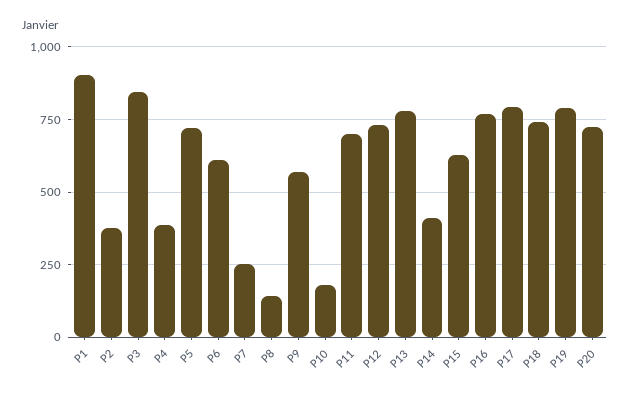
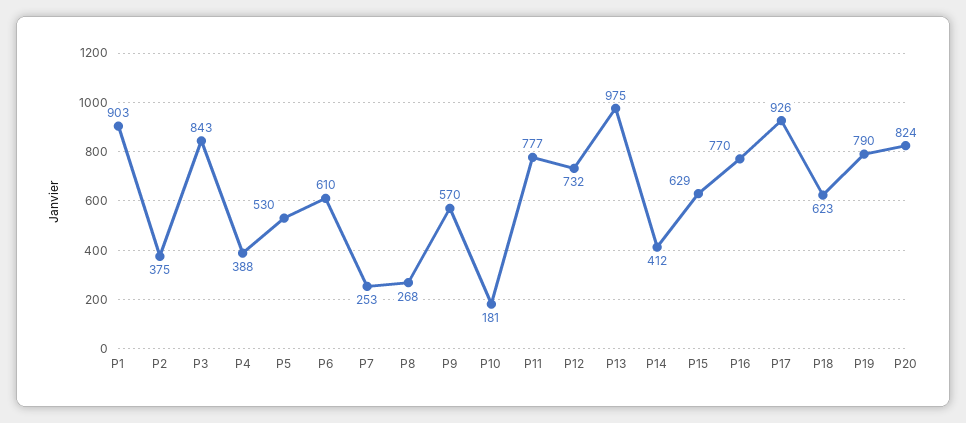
  {
    "P1": 903,
    "P2": 375,
    "P3": 843,
    "P4": 388,
-   "P5": 725,
+   "P5": 530,
    "P6": 610,
    "P7": 253,
-   "P8": 150,
+   "P8": 268,
    "P9": 570,
    "P10": 181,
-   "P11": 700,
+   "P11": 777,
    "P12": 732,
-   "P13": 775,
+   "P13": 975,
    "P14": 412,
    "P15": 629,
    "P16": 770,
-   "P17": 800,
+   "P17": 926,
-   "P18": 750,
+   "P18": 623,
    "P19": 790,
-   "P20": 725
+   "P20": 824
  }

